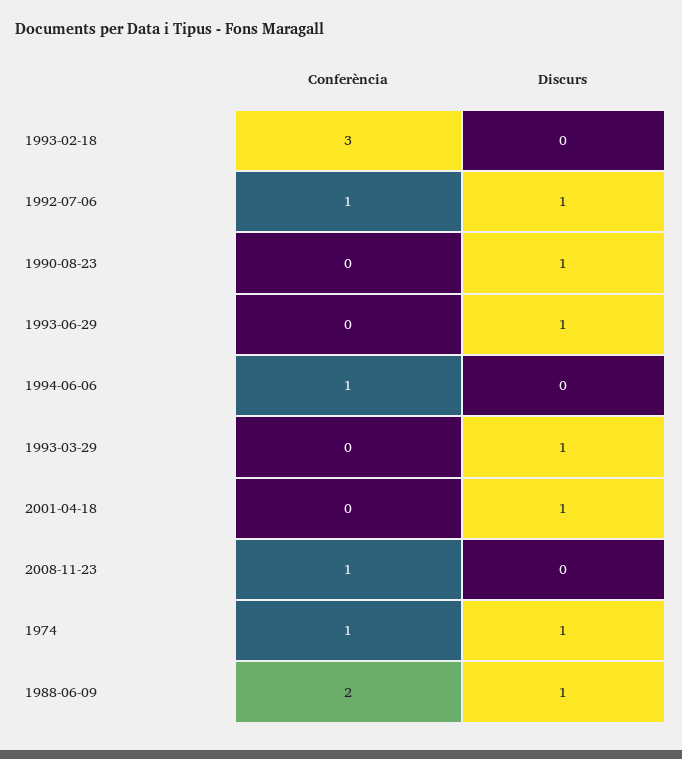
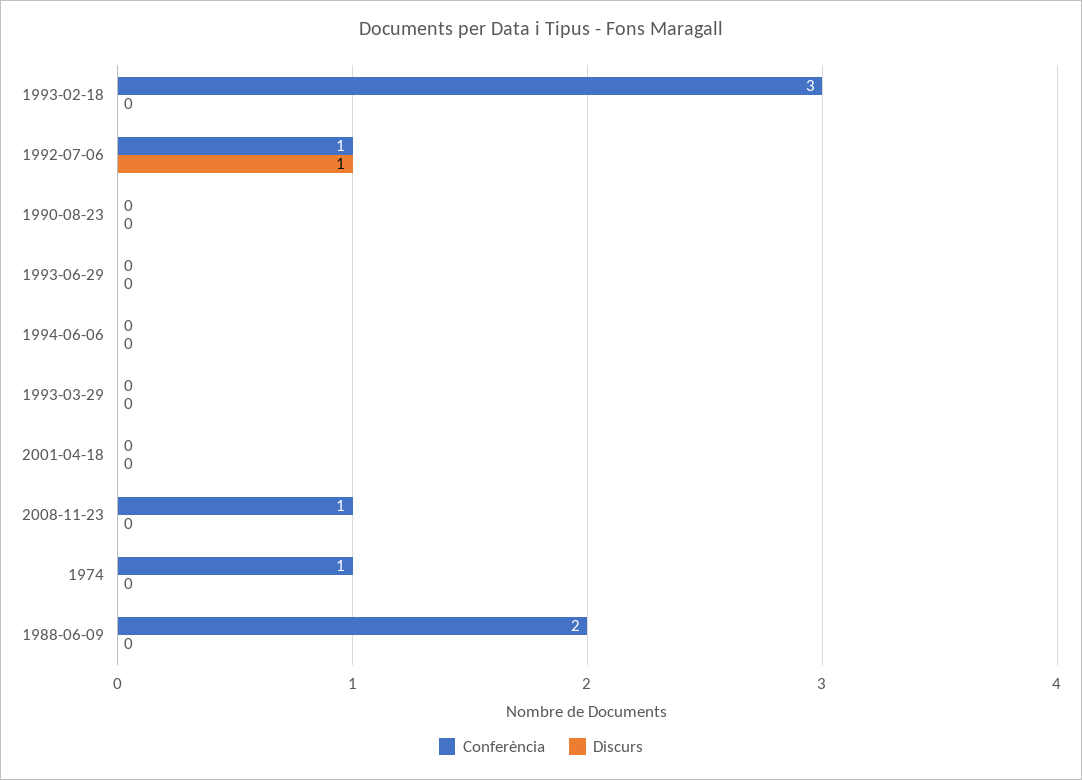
  {
    "Conferència": {
      "1993-02-18": 3,
      "1992-07-06": 1,
      "1990-08-23": 0,
      "1993-06-29": 0,
-     "1994-06-06": 1,
+     "1994-06-06": 0,
      "1993-03-29": 0,
      "2001-04-18": 0,
      "2008-11-23": 1,
      "1974": 1,
      "1988-06-09": 2
    },
    "Discurs": {
      "1993-02-18": 0,
      "1992-07-06": 1,
-     "1990-08-23": 1,
+     "1990-08-23": 0,
-     "1993-06-29": 1,
+     "1993-06-29": 0,
      "1994-06-06": 0,
-     "1993-03-29": 1,
+     "1993-03-29": 0,
-     "2001-04-18": 1,
+     "2001-04-18": 0,
      "2008-11-23": 0,
-     "1974": 1,
+     "1974": 0,
-     "1988-06-09": 1
+     "1988-06-09": 0
    }
  }

